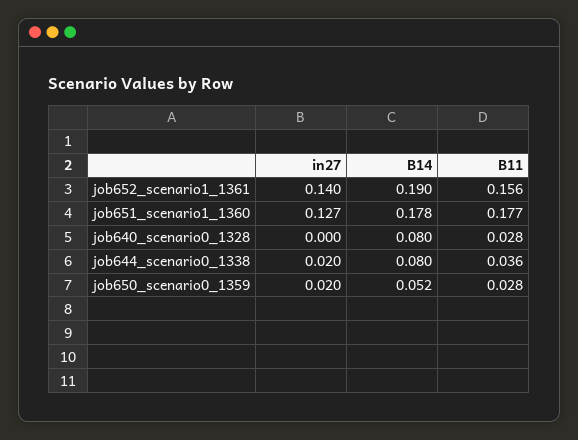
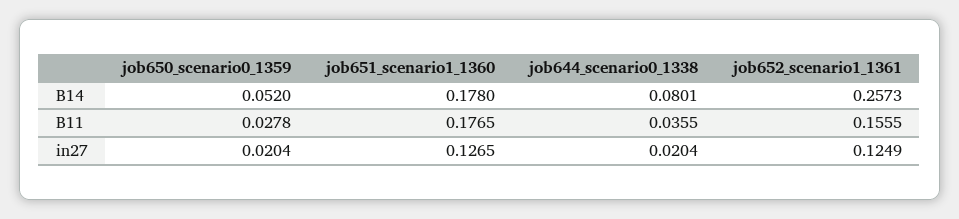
  {
    "in27": {
-     "job652_scenario1_1361": 0.14,
+     "job652_scenario1_1361": 0.1249,
      "job651_scenario1_1360": 0.1265,
-     "job640_scenario0_1328": 0,
      "job644_scenario0_1338": 0.0204,
      "job650_scenario0_1359": 0.0204
    },
    "B14": {
-     "job652_scenario1_1361": 0.19,
+     "job652_scenario1_1361": 0.2573,
      "job651_scenario1_1360": 0.178,
-     "job640_scenario0_1328": 0.08,
      "job644_scenario0_1338": 0.0801,
      "job650_scenario0_1359": 0.052
    },
    "B11": {
      "job652_scenario1_1361": 0.1555,
      "job651_scenario1_1360": 0.1765,
-     "job640_scenario0_1328": 0.028,
      "job644_scenario0_1338": 0.0355,
      "job650_scenario0_1359": 0.0278
    }
  }

